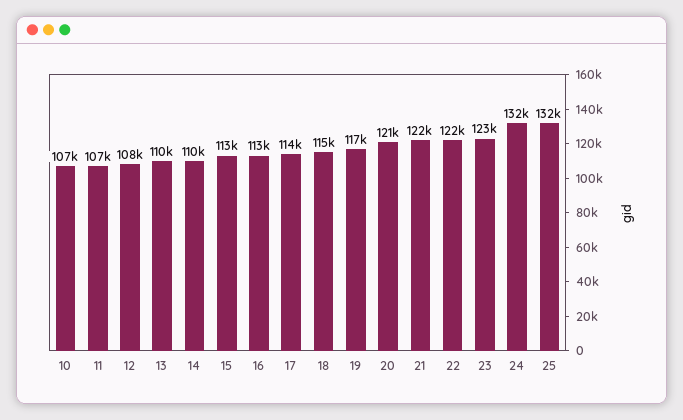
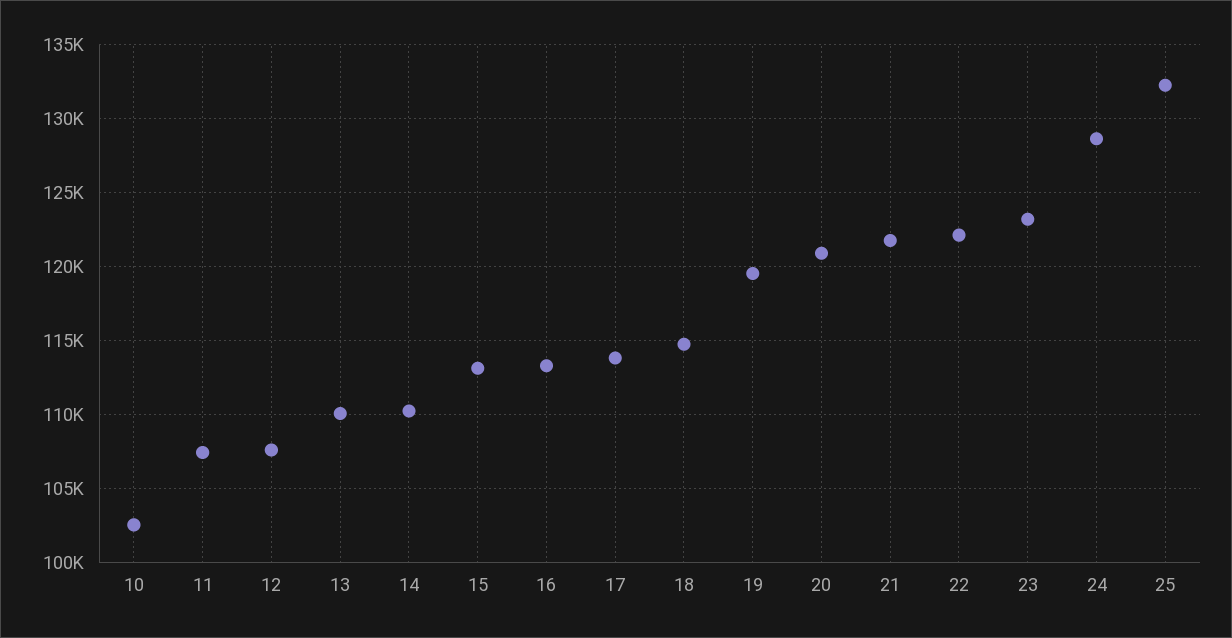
  {
-   "10": 107000,
+   "10": 102500,
    "11": 107000,
    "12": 108000,
    "13": 110000,
    "14": 110000,
    "15": 113000,
    "16": 113000,
    "17": 114000,
    "18": 115000,
-   "19": 117000,
+   "19": 119500,
    "20": 121000,
    "21": 122000,
    "22": 122000,
    "23": 123000,
-   "24": 132000,
+   "24": 128500,
    "25": 132000
  }

